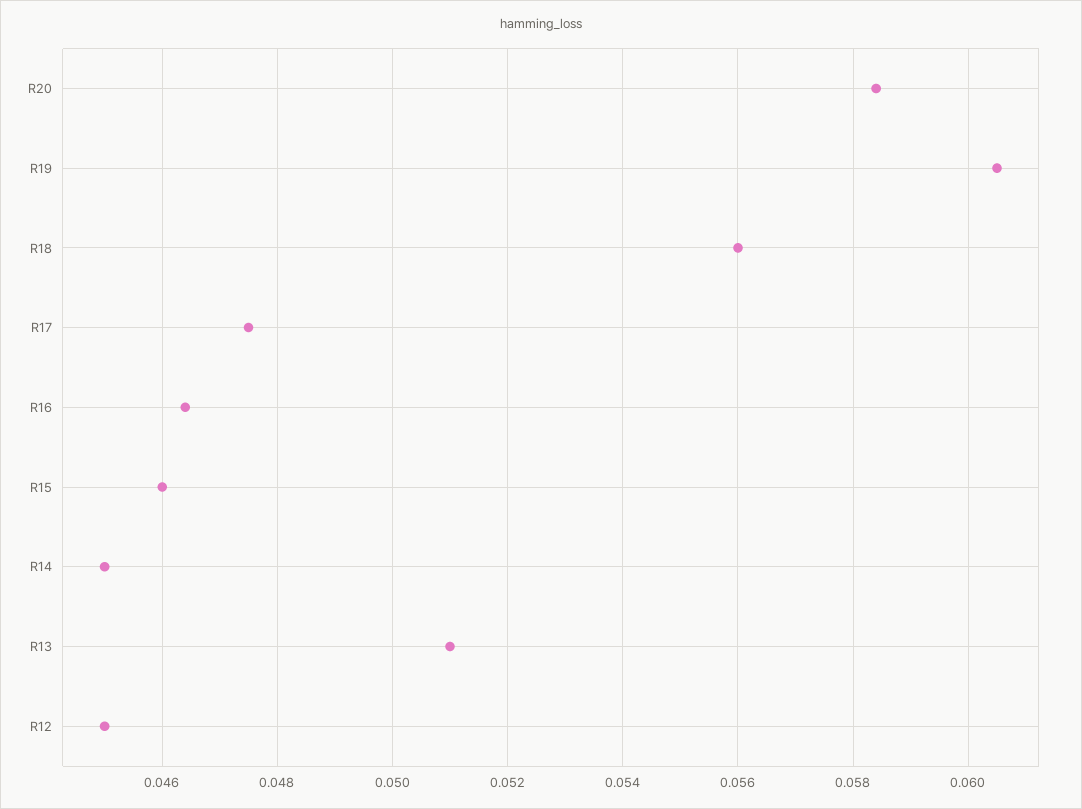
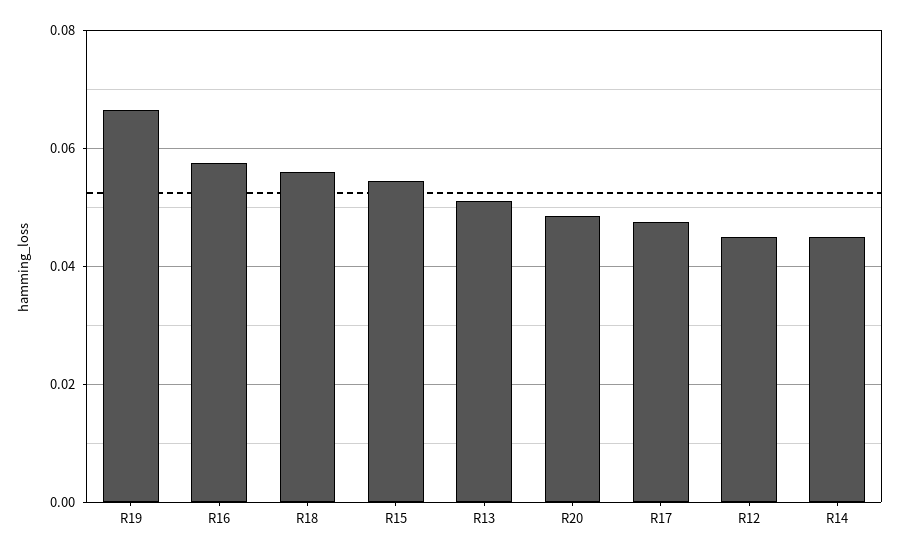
  {
-   "R20": 0.0585,
+   "R20": 0.048,
-   "R19": 0.0605,
+   "R19": 0.066,
    "R18": 0.056,
    "R17": 0.0475,
-   "R16": 0.0465,
+   "R16": 0.058,
-   "R15": 0.046,
+   "R15": 0.054,
    "R14": 0.045,
    "R13": 0.051,
    "R12": 0.045
  }

